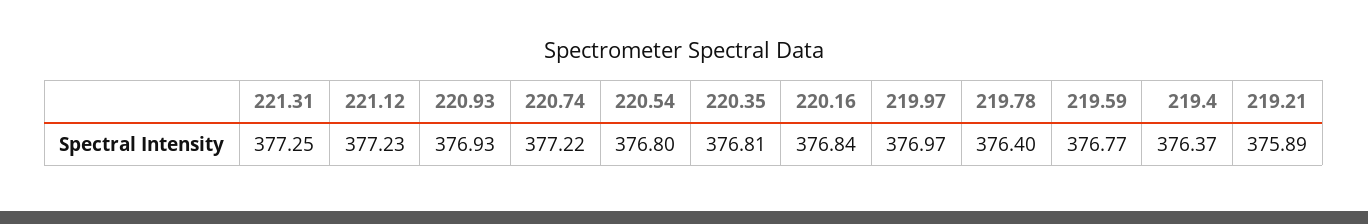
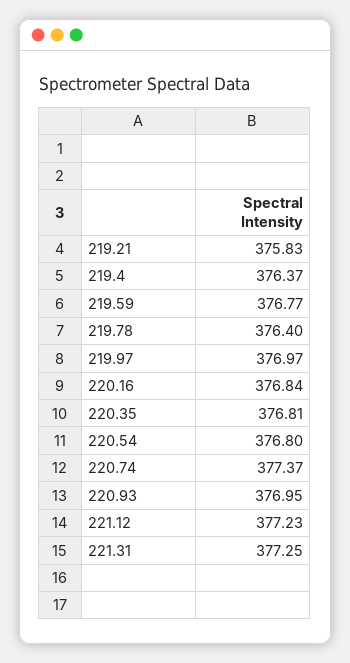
  {
    "221.31": 377.25,
    "221.12": 377.23,
-   "220.93": 376.93,
+   "220.93": 376.95,
-   "220.74": 377.22,
+   "220.74": 377.37,
    "220.54": 376.8,
    "220.35": 376.81,
    "220.16": 376.84,
    "219.97": 376.97,
    "219.78": 376.4,
    "219.59": 376.77,
    "219.4": 376.37,
-   "219.21": 375.89
+   "219.21": 375.83
  }

